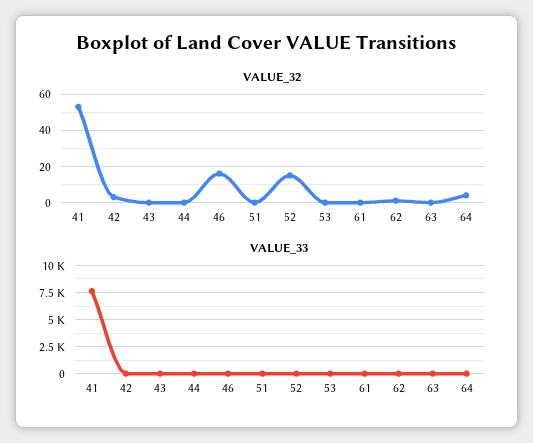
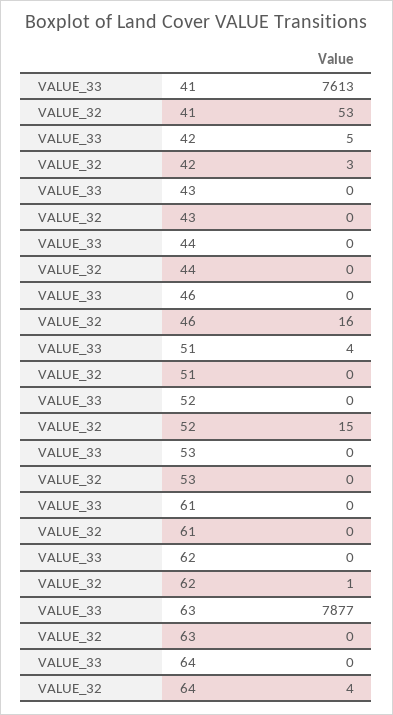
  {
    "VALUE_32": {
      "41": 53,
      "42": 3,
      "43": 0,
      "44": 0,
      "46": 16,
      "51": 0,
      "52": 15,
      "53": 0,
      "61": 0,
      "62": 1,
      "63": 0,
      "64": 4
    },
    "VALUE_33": {
      "41": 7613,
      "42": 5,
      "43": 0,
      "44": 0,
      "46": 0,
      "51": 4,
      "52": 0,
      "53": 0,
      "61": 0,
      "62": 0,
-     "63": 0,
+     "63": 7877,
      "64": 0
    }
  }

